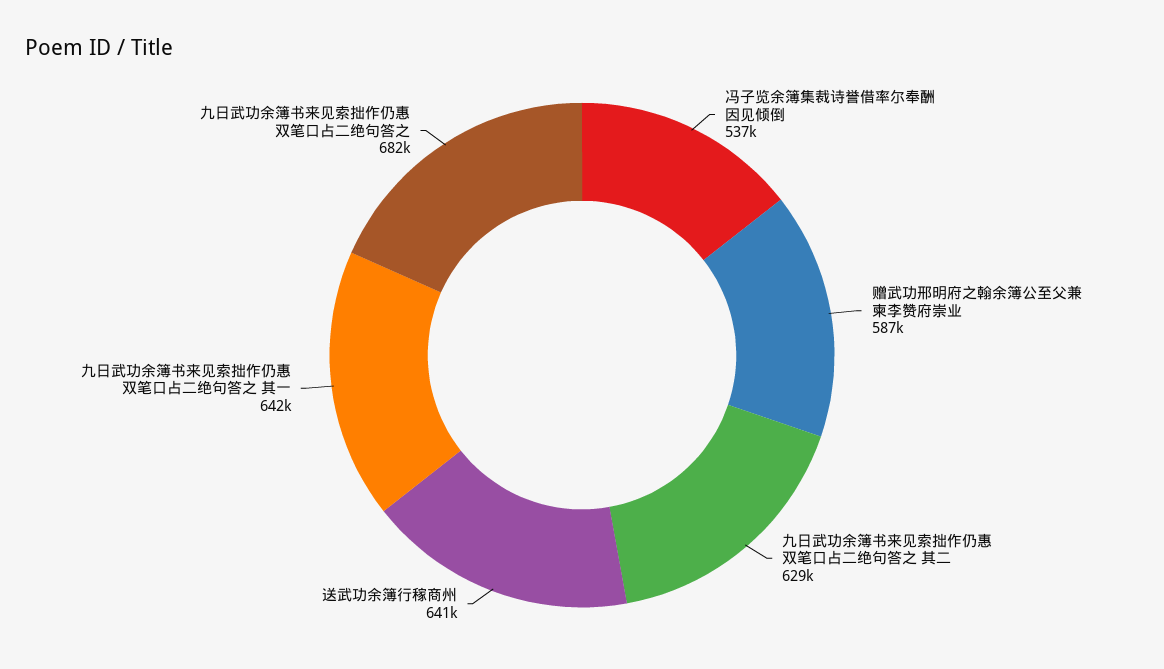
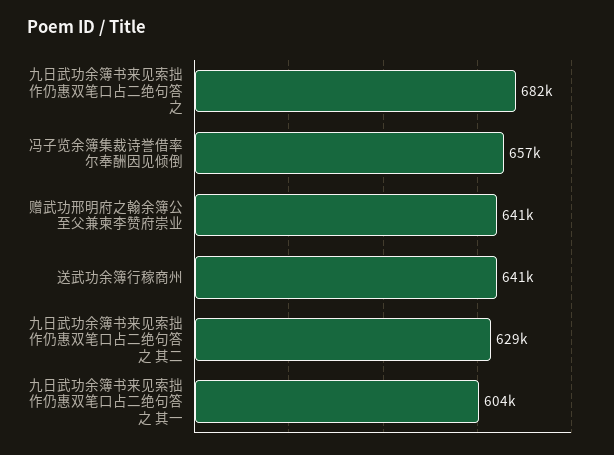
  {
-   "冯子览余簿集裁诗誉借率尔奉酬因见倾倒": 537000,
+   "冯子览余簿集裁诗誉借率尔奉酬因见倾倒": 657000,
-   "赠武功邢明府之翰余簿公至父兼柬李赞府崇业": 587000,
+   "赠武功邢明府之翰余簿公至父兼柬李赞府崇业": 641000,
    "九日武功余簿书来见索拙作仍惠双笔口占二绝句答之 其二": 629000,
    "送武功余簿行稼商州": 641000,
-   "九日武功余簿书来见索拙作仍惠双笔口占二绝句答之 其一": 642000,
+   "九日武功余簿书来见索拙作仍惠双笔口占二绝句答之 其一": 604000,
    "九日武功余簿书来见索拙作仍惠双笔口占二绝句答之": 682000
  }

